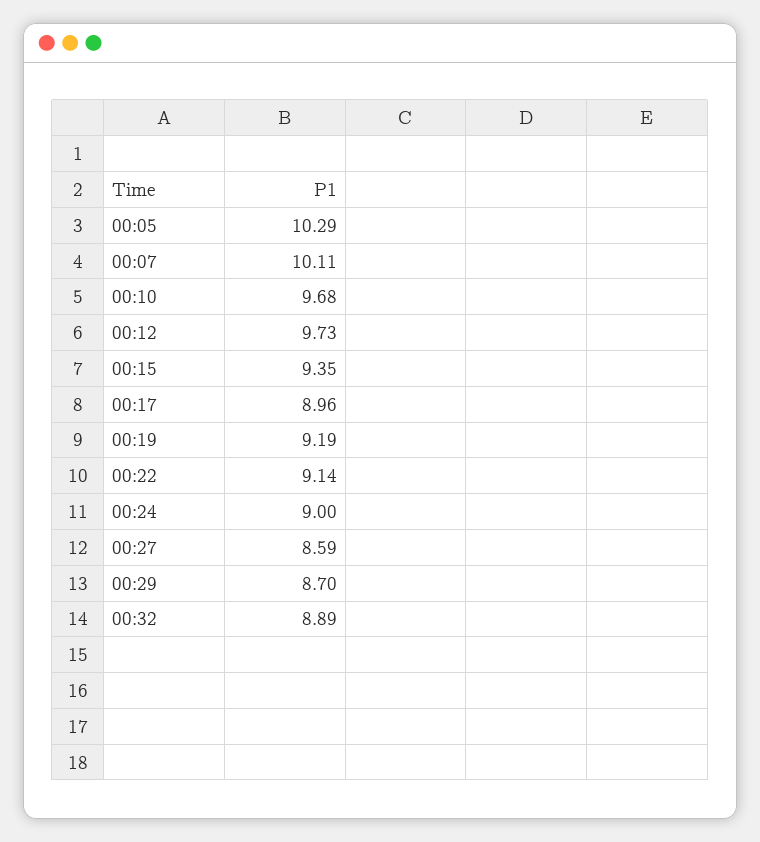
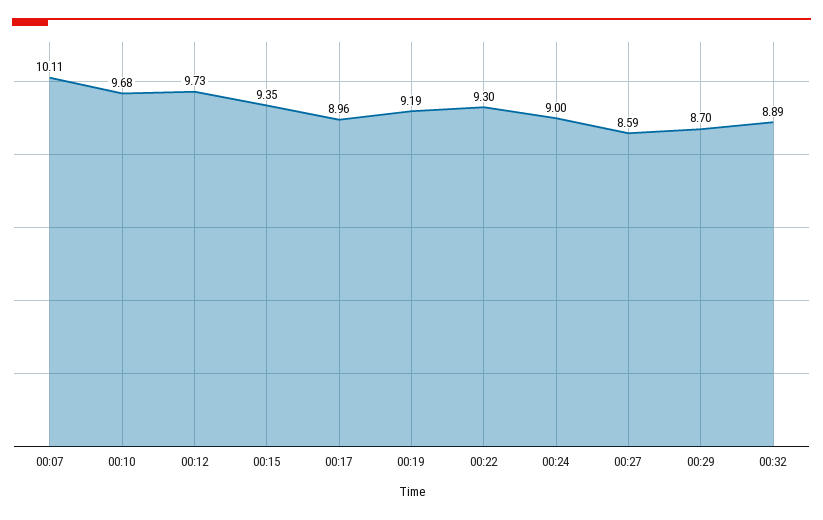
  {
-   "00:05": 10.29,
    "00:07": 10.11,
    "00:10": 9.68,
    "00:12": 9.73,
    "00:15": 9.35,
    "00:17": 8.96,
    "00:19": 9.19,
-   "00:22": 9.14,
+   "00:22": 9.3,
    "00:24": 9,
    "00:27": 8.59,
    "00:29": 8.7,
    "00:32": 8.89
  }

